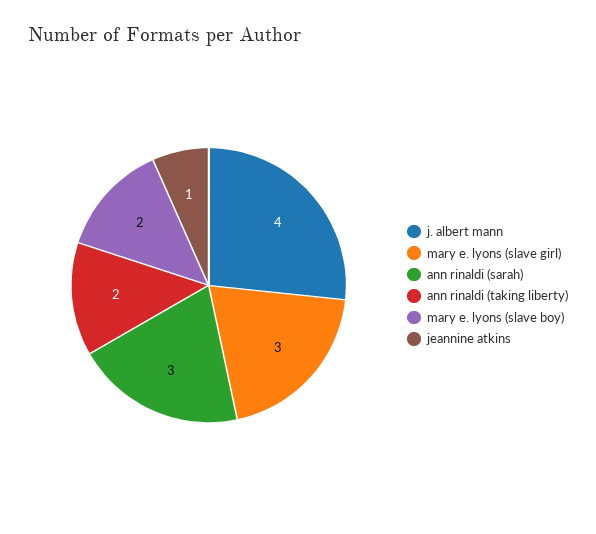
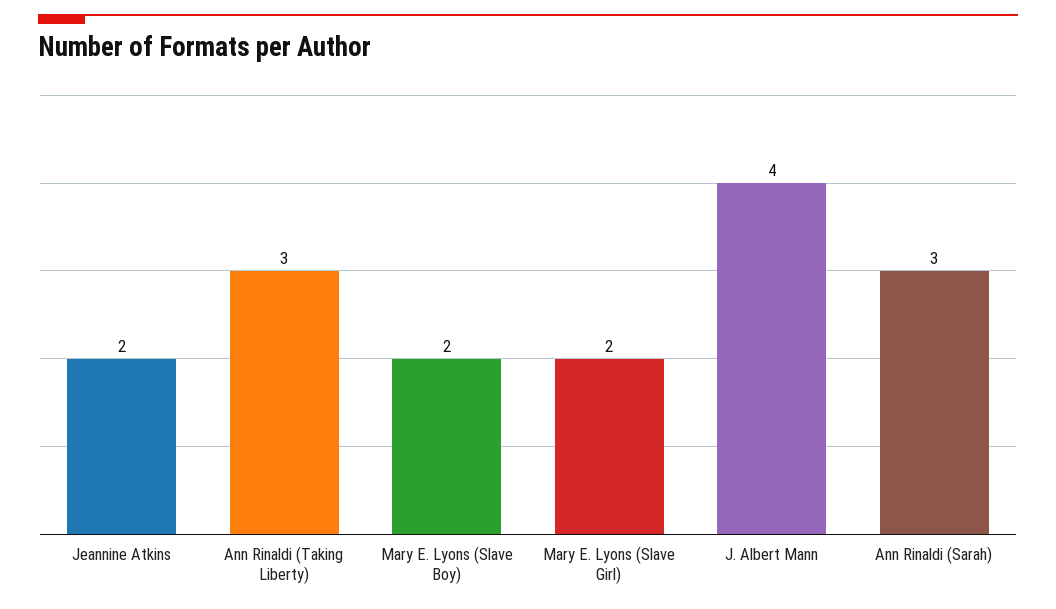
  {
    "j. albert mann": 4,
-   "mary e. lyons (slave girl)": 3,
+   "mary e. lyons (slave girl)": 2,
    "ann rinaldi (sarah)": 3,
-   "ann rinaldi (taking liberty)": 2,
+   "ann rinaldi (taking liberty)": 3,
    "mary e. lyons (slave boy)": 2,
-   "jeannine atkins": 1
+   "jeannine atkins": 2
  }

